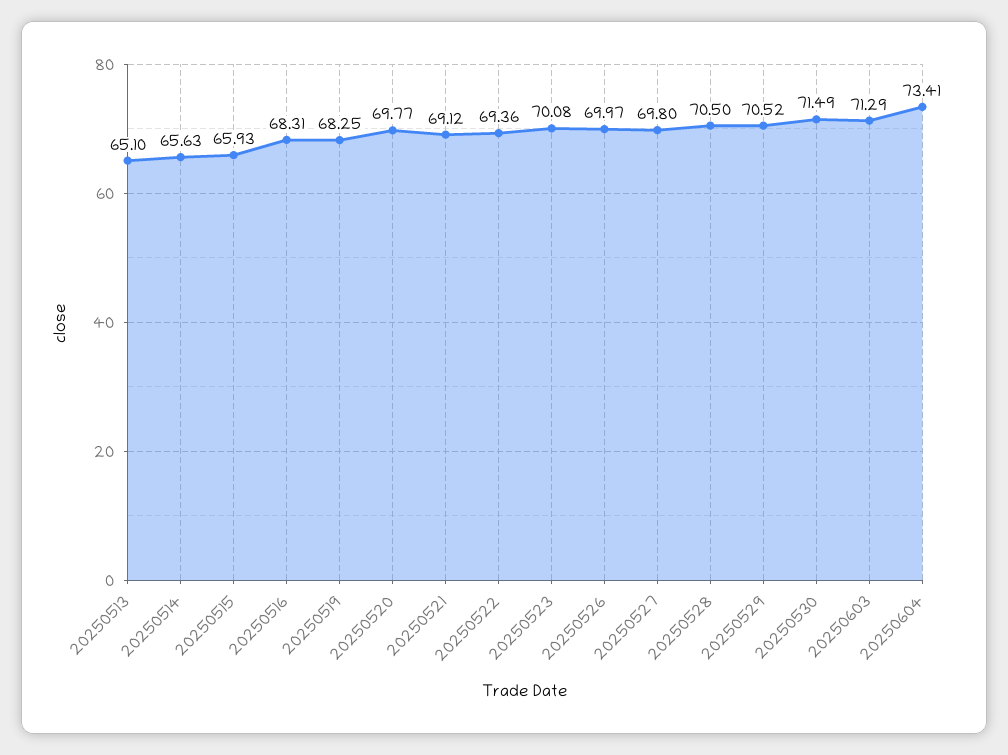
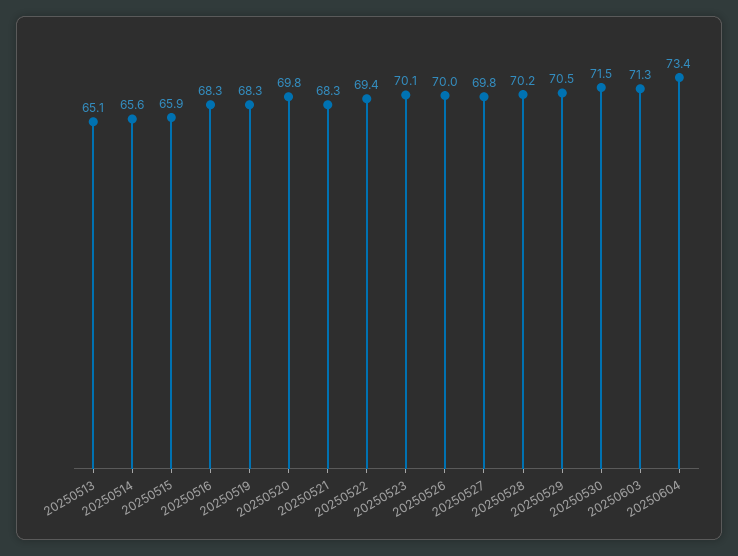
  {
    "20250513": 65.1,
    "20250514": 65.63,
    "20250515": 65.93,
    "20250516": 68.31,
    "20250519": 68.25,
    "20250520": 69.77,
-   "20250521": 69.12,
+   "20250521": 68.3,
    "20250522": 69.36,
    "20250523": 70.08,
    "20250526": 69.97,
    "20250527": 69.8,
-   "20250528": 70.5,
+   "20250528": 70.2,
    "20250529": 70.52,
    "20250530": 71.49,
    "20250603": 71.29,
    "20250604": 73.41
  }

